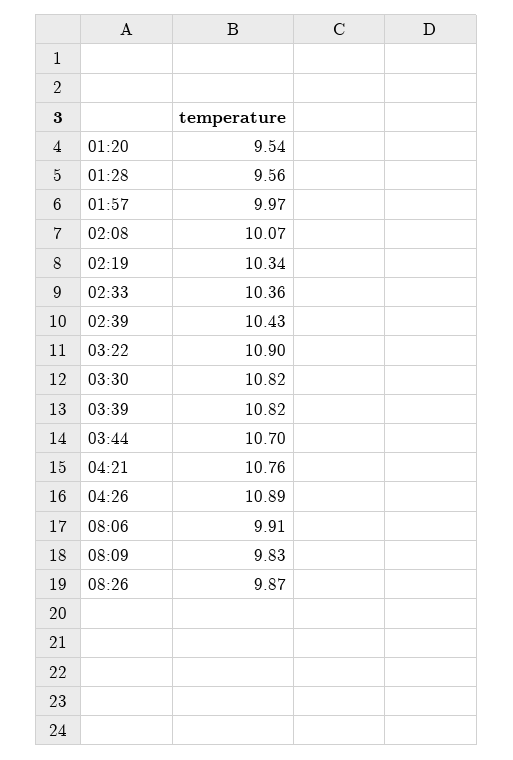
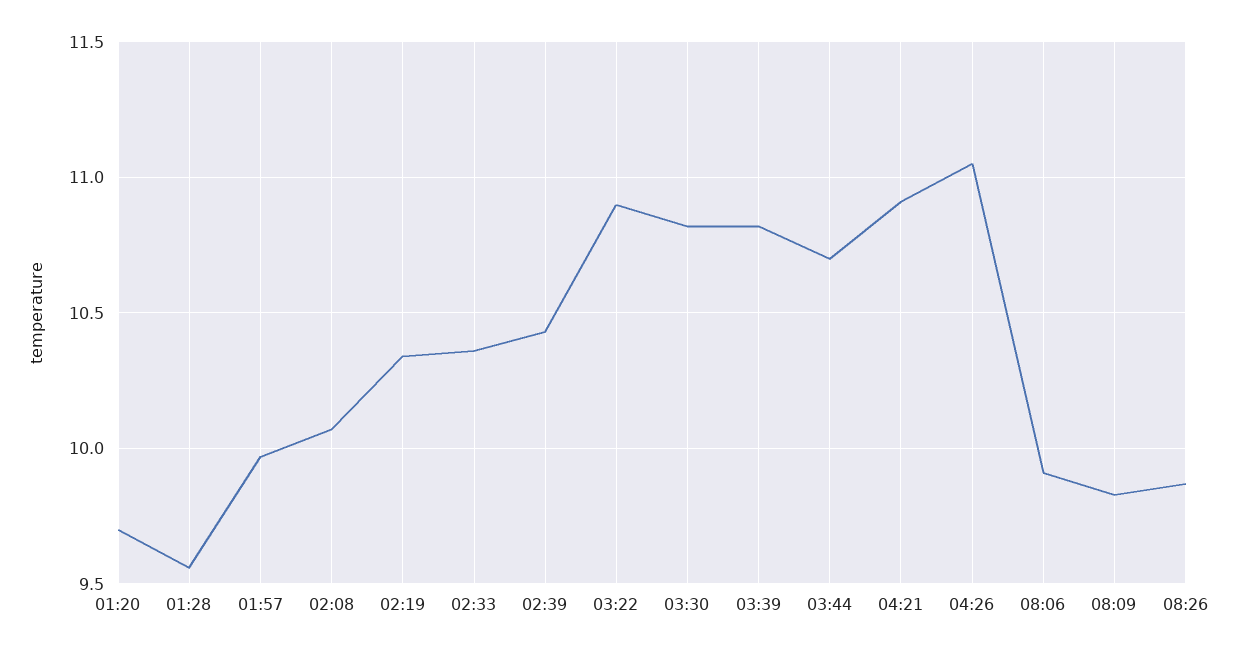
  {
-   "01:20": 9.54,
+   "01:20": 9.7,
    "01:28": 9.56,
    "01:57": 9.97,
    "02:08": 10.07,
    "02:19": 10.34,
    "02:33": 10.36,
    "02:39": 10.43,
    "03:22": 10.9,
    "03:30": 10.82,
    "03:39": 10.82,
    "03:44": 10.7,
-   "04:21": 10.76,
+   "04:21": 10.9,
-   "04:26": 10.89,
+   "04:26": 11.05,
    "08:06": 9.91,
    "08:09": 9.83,
    "08:26": 9.87
  }

